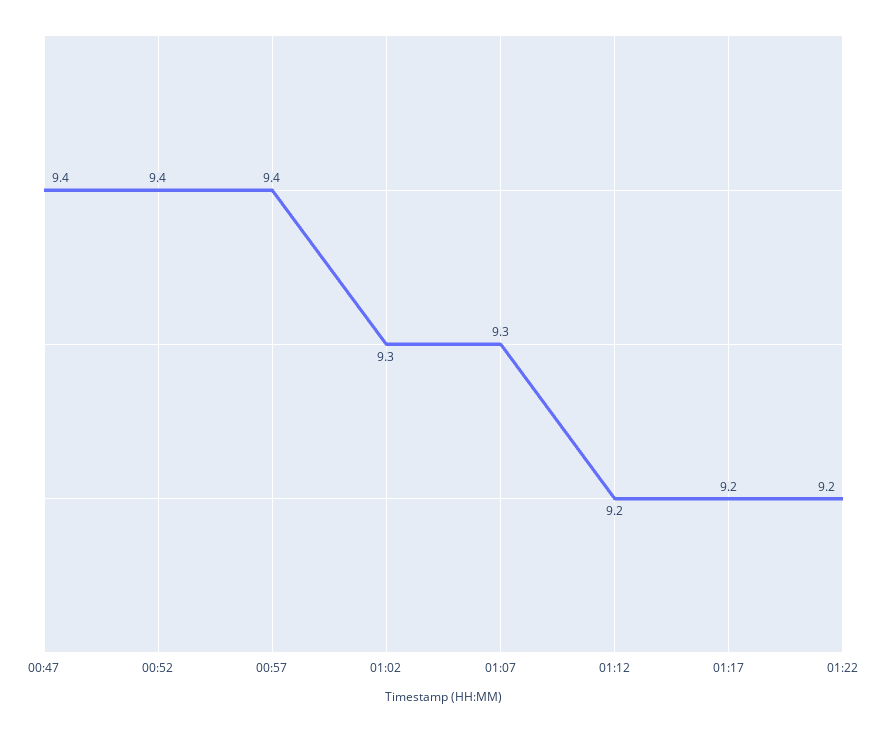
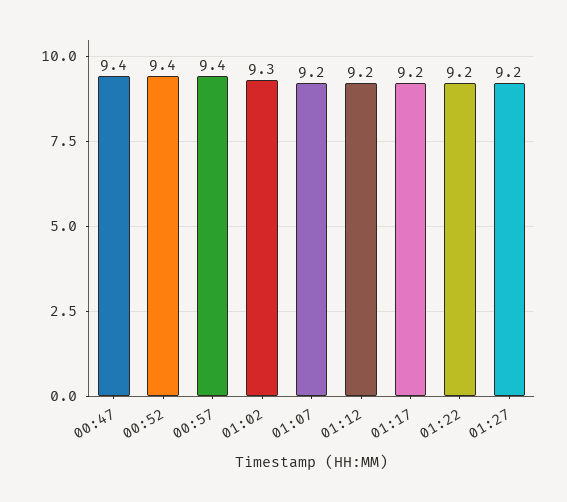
  {
    "00:47": 9.4,
    "00:52": 9.4,
    "00:57": 9.4,
    "01:02": 9.3,
-   "01:07": 9.3,
+   "01:07": 9.2,
    "01:12": 9.2,
    "01:17": 9.2,
-   "01:22": 9.2
+   "01:22": 9.2,
+   "01:27": 9.2
  }

